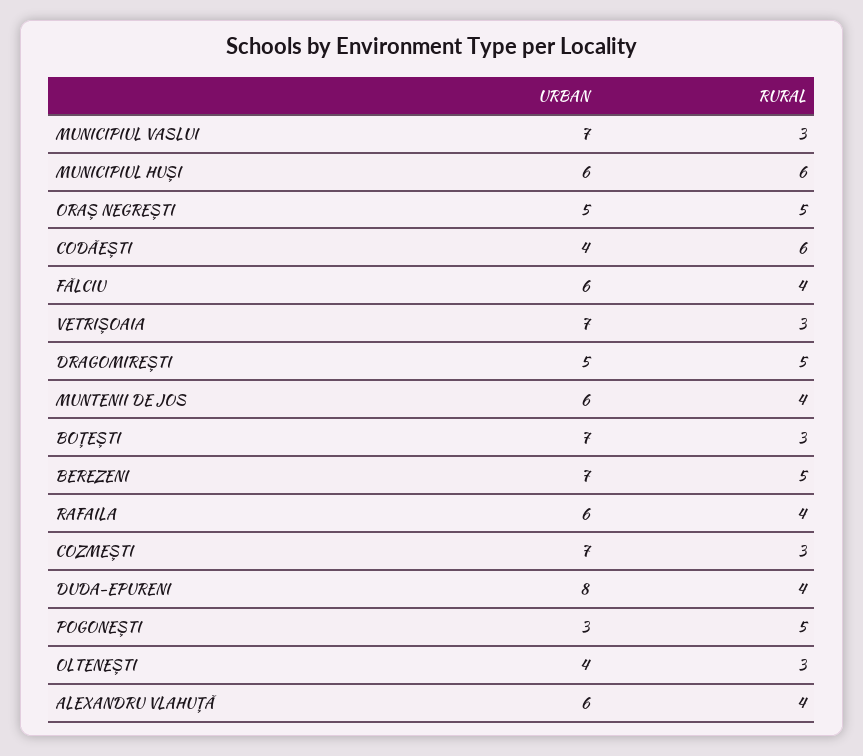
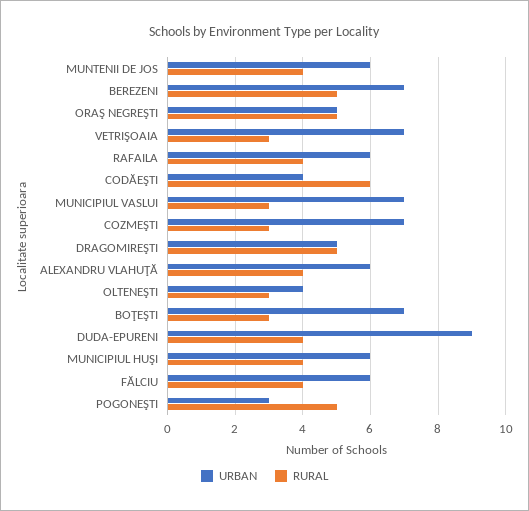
  {
    "URBAN": {
      "MUNICIPIUL VASLUI": 7,
      "MUNICIPIUL HUŞI": 6,
      "ORAŞ NEGREŞTI": 5,
      "CODĂEŞTI": 4,
      "FĂLCIU": 6,
      "VETRIŞOAIA": 7,
      "DRAGOMIREŞTI": 5,
      "MUNTENII DE JOS": 6,
      "BOŢEŞTI": 7,
      "BEREZENI": 7,
      "RAFAILA": 6,
      "COZMEŞTI": 7,
-     "DUDA-EPURENI": 8,
+     "DUDA-EPURENI": 9,
      "POGONEŞTI": 3,
      "OLTENEŞTI": 4,
      "ALEXANDRU VLAHUŢĂ": 6
    },
    "RURAL": {
      "MUNICIPIUL VASLUI": 3,
-     "MUNICIPIUL HUŞI": 6,
+     "MUNICIPIUL HUŞI": 4,
      "ORAŞ NEGREŞTI": 5,
      "CODĂEŞTI": 6,
      "FĂLCIU": 4,
      "VETRIŞOAIA": 3,
      "DRAGOMIREŞTI": 5,
      "MUNTENII DE JOS": 4,
      "BOŢEŞTI": 3,
      "BEREZENI": 5,
      "RAFAILA": 4,
      "COZMEŞTI": 3,
      "DUDA-EPURENI": 4,
      "POGONEŞTI": 5,
      "OLTENEŞTI": 3,
      "ALEXANDRU VLAHUŢĂ": 4
    }
  }

